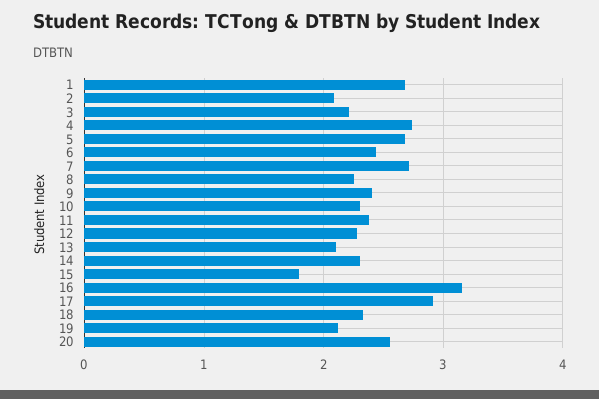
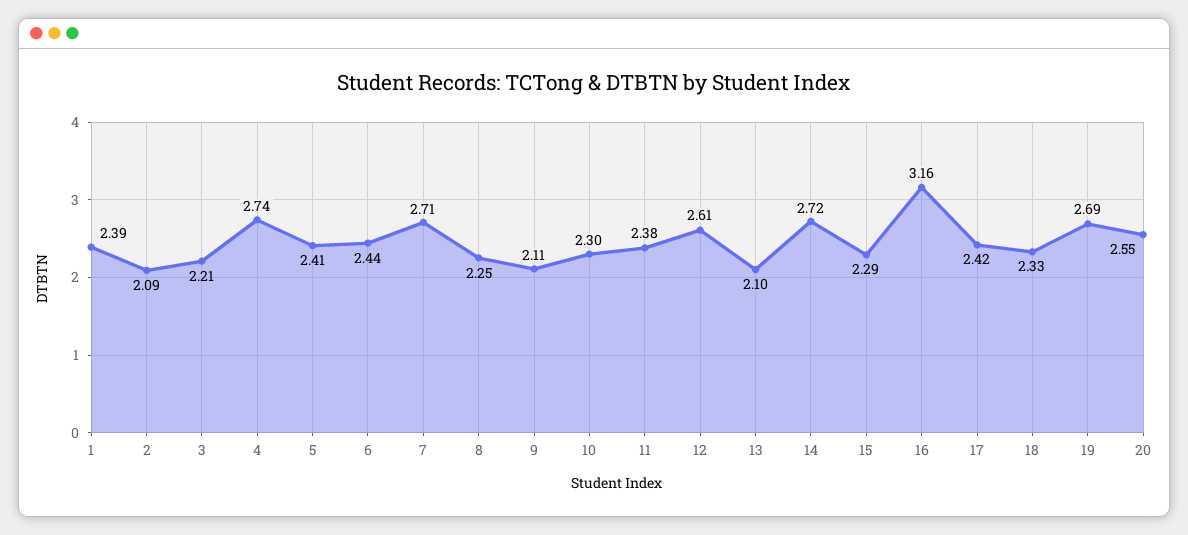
  {
-   "1": 2.7,
+   "1": 2.39,
    "2": 2.09,
    "3": 2.21,
    "4": 2.74,
-   "5": 2.7,
+   "5": 2.41,
    "6": 2.44,
    "7": 2.71,
    "8": 2.25,
-   "9": 2.4,
+   "9": 2.11,
    "10": 2.3,
    "11": 2.38,
-   "12": 2.3,
+   "12": 2.61,
    "13": 2.1,
-   "14": 2.3,
+   "14": 2.72,
-   "15": 1.8,
+   "15": 2.29,
    "16": 3.16,
-   "17": 2.9,
+   "17": 2.42,
    "18": 2.33,
-   "19": 2.1,
+   "19": 2.69,
    "20": 2.55
  }

